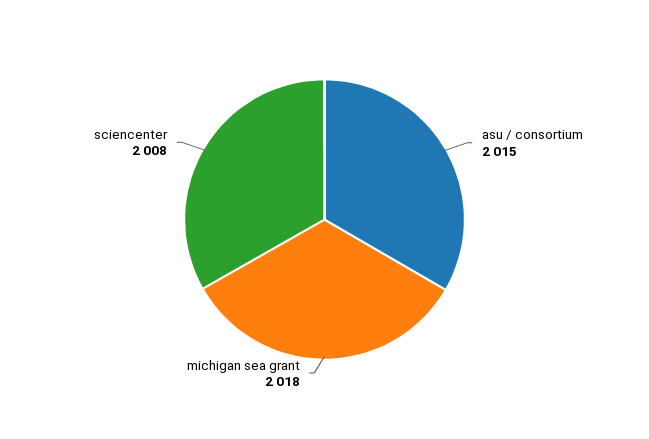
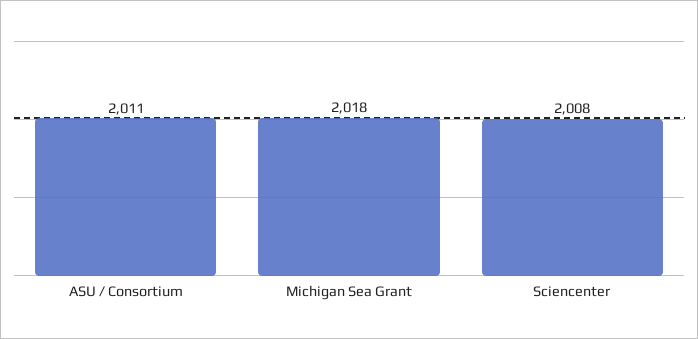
  {
-   "asu / consortium": 2015,
+   "asu / consortium": 2011,
    "michigan sea grant": 2018,
    "sciencenter": 2008
  }

